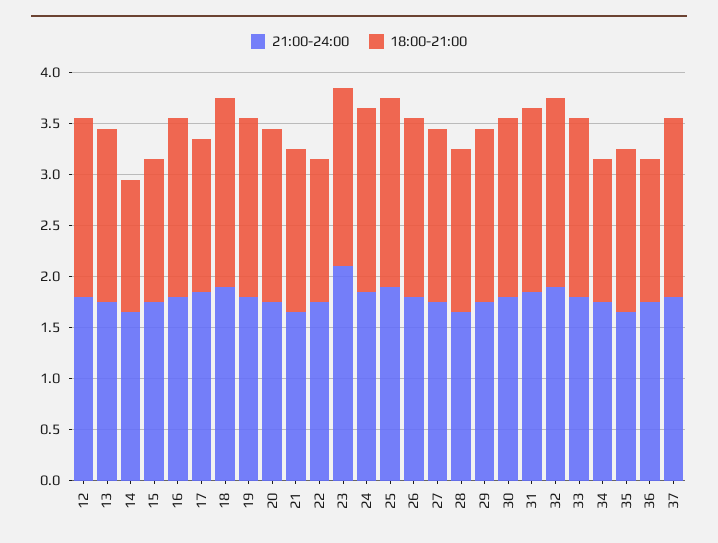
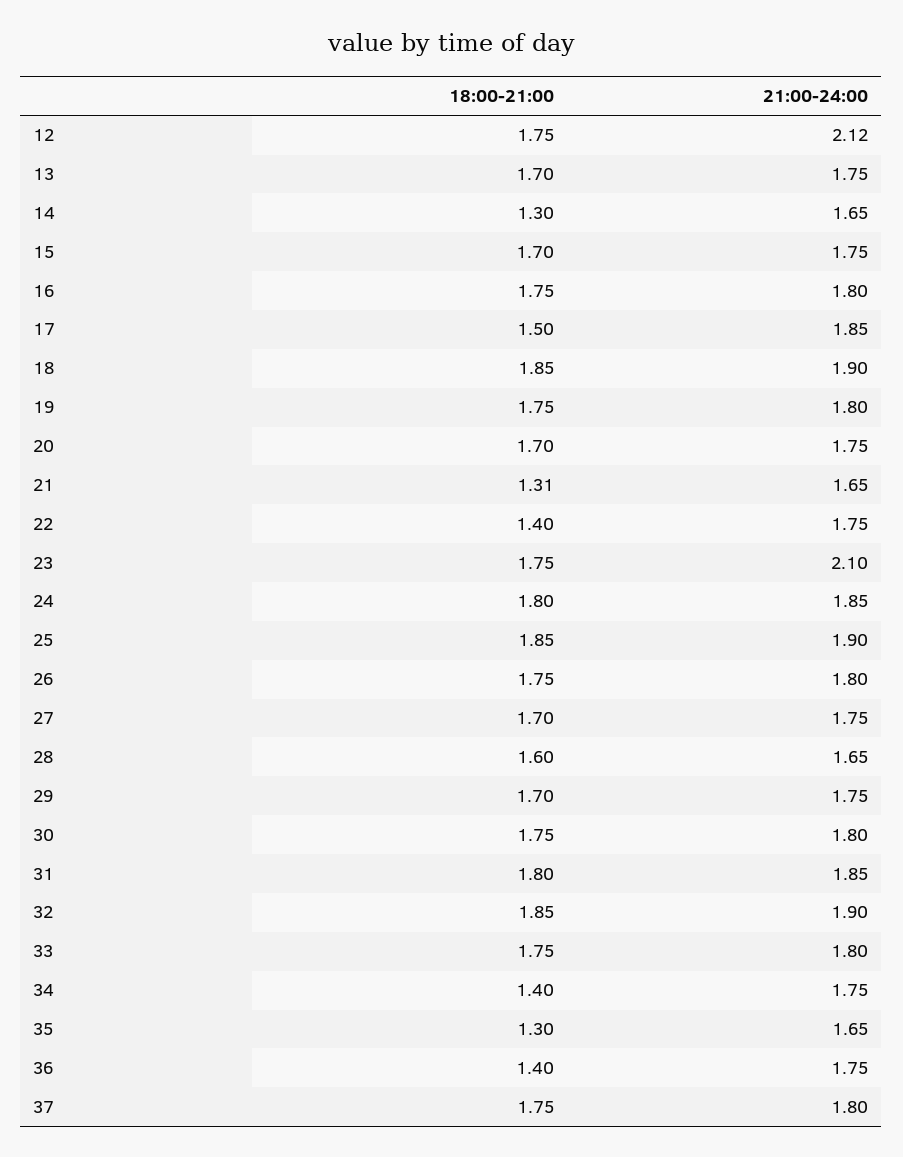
  {
    "21:00-24:00": {
-     "12": 1.8,
+     "12": 2.12,
      "13": 1.75,
      "14": 1.65,
      "15": 1.75,
      "16": 1.8,
      "17": 1.85,
      "18": 1.9,
      "19": 1.8,
      "20": 1.75,
      "21": 1.65,
      "22": 1.75,
      "23": 2.1,
      "24": 1.85,
      "25": 1.9,
      "26": 1.8,
      "27": 1.75,
      "28": 1.65,
      "29": 1.75,
      "30": 1.8,
      "31": 1.85,
      "32": 1.9,
      "33": 1.8,
      "34": 1.75,
      "35": 1.65,
      "36": 1.75,
      "37": 1.8
    },
    "18:00-21:00": {
      "12": 1.75,
      "13": 1.7,
      "14": 1.3,
-     "15": 1.4,
+     "15": 1.7,
      "16": 1.75,
      "17": 1.5,
      "18": 1.85,
      "19": 1.75,
      "20": 1.7,
-     "21": 1.6,
+     "21": 1.31,
      "22": 1.4,
      "23": 1.75,
      "24": 1.8,
      "25": 1.85,
      "26": 1.75,
      "27": 1.7,
      "28": 1.6,
      "29": 1.7,
      "30": 1.75,
      "31": 1.8,
      "32": 1.85,
      "33": 1.75,
      "34": 1.4,
-     "35": 1.6,
+     "35": 1.3,
      "36": 1.4,
      "37": 1.75
    }
  }

